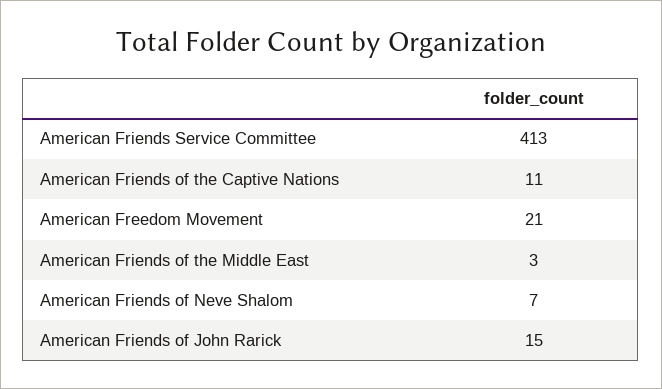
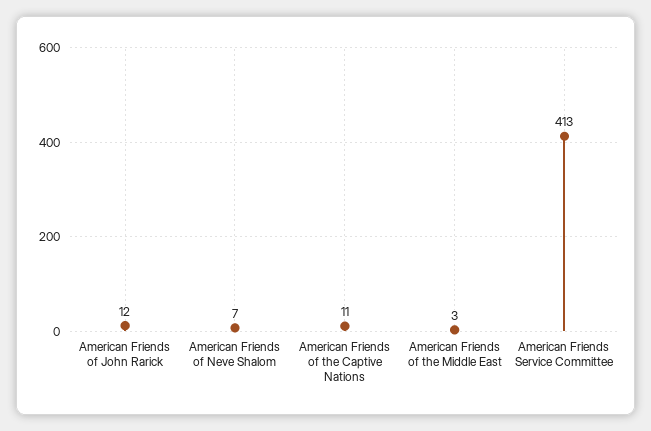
  {
    "American Friends Service Committee": 413,
    "American Friends of the Captive Nations": 11,
-   "American Freedom Movement": 21,
    "American Friends of the Middle East": 3,
    "American Friends of Neve Shalom": 7,
-   "American Friends of John Rarick": 15
+   "American Friends of John Rarick": 12
  }

